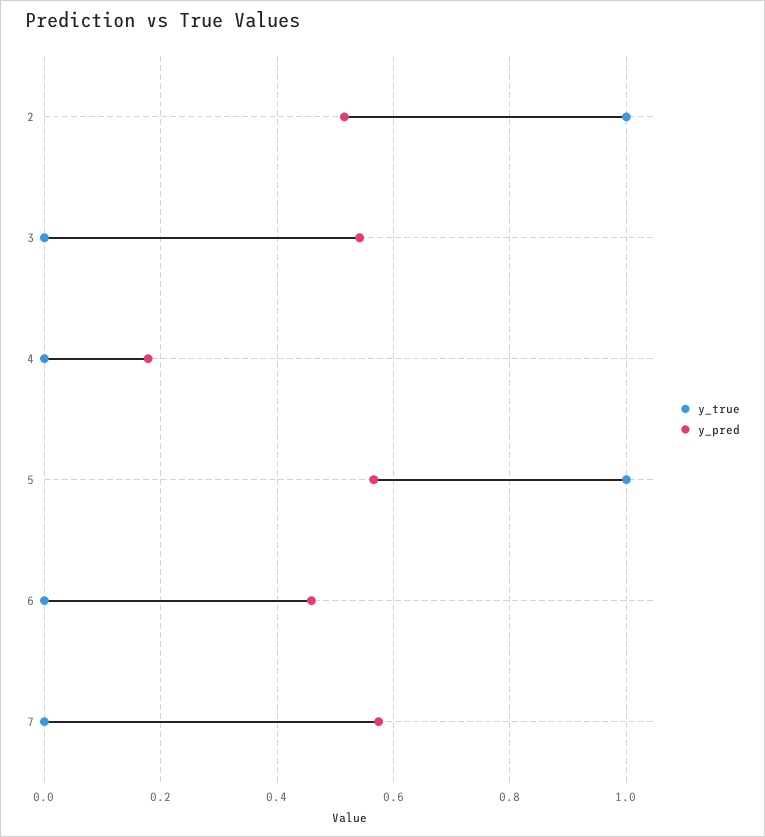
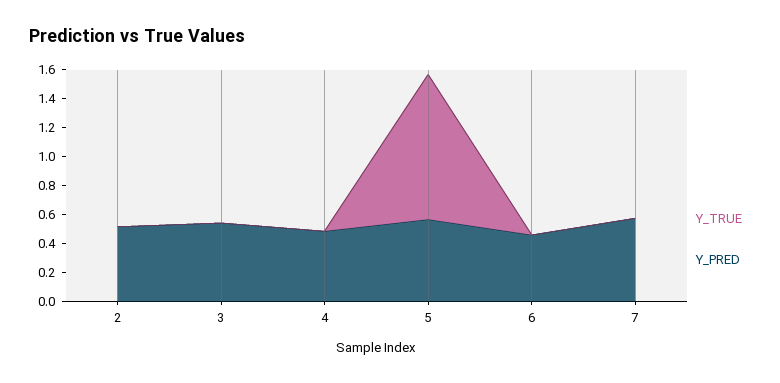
  {
    "y_true": {
-     "2": 1,
+     "2": 0,
      "3": 0,
      "4": 0,
      "5": 1,
      "6": 0,
      "7": 0
    },
    "y_pred": {
      "2": 0.52,
      "3": 0.54,
-     "4": 0.18,
+     "4": 0.5,
      "5": 0.56,
      "6": 0.46,
      "7": 0.58
    }
  }

